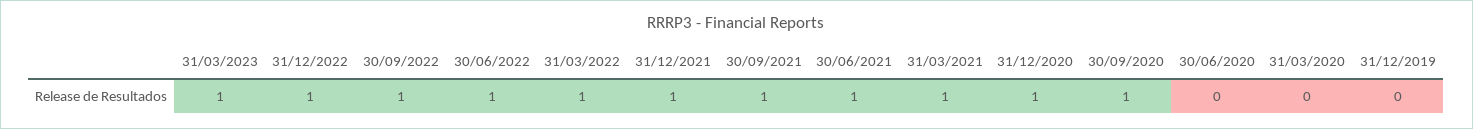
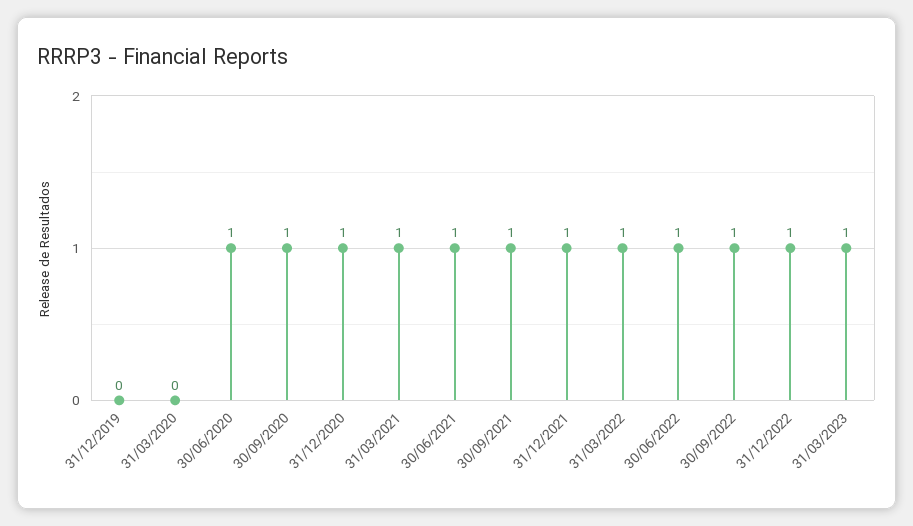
  {
    "31/03/2023": 1,
    "31/12/2022": 1,
    "30/09/2022": 1,
    "30/06/2022": 1,
    "31/03/2022": 1,
    "31/12/2021": 1,
    "30/09/2021": 1,
    "30/06/2021": 1,
    "31/03/2021": 1,
    "31/12/2020": 1,
    "30/09/2020": 1,
-   "30/06/2020": 0,
+   "30/06/2020": 1,
    "31/03/2020": 0,
    "31/12/2019": 0
  }

